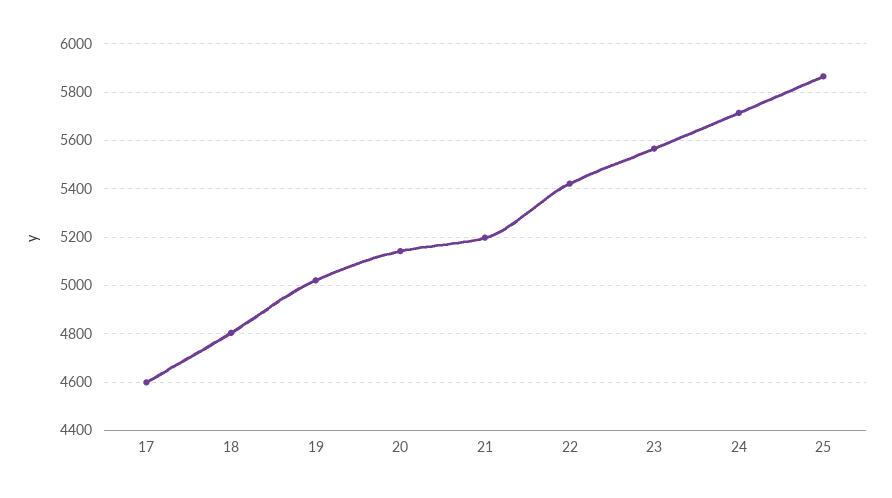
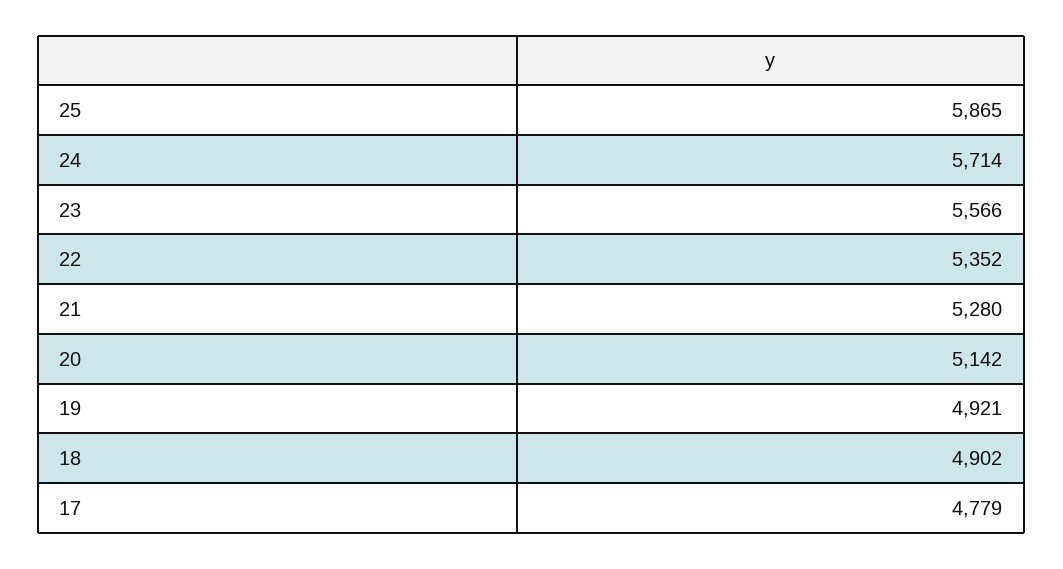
  {
-   "17": 4600,
+   "17": 4779,
-   "18": 4800,
+   "18": 4902,
-   "19": 5025,
+   "19": 4921,
    "20": 5142,
-   "21": 5200,
+   "21": 5280,
-   "22": 5425,
+   "22": 5352,
    "23": 5566,
    "24": 5714,
    "25": 5865
  }

